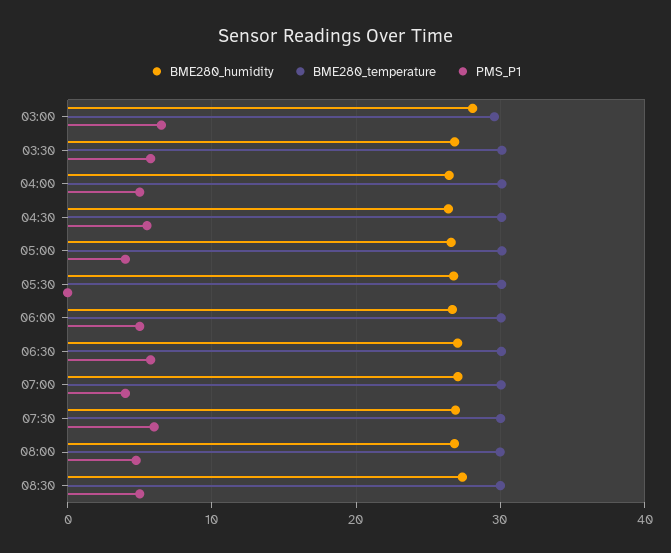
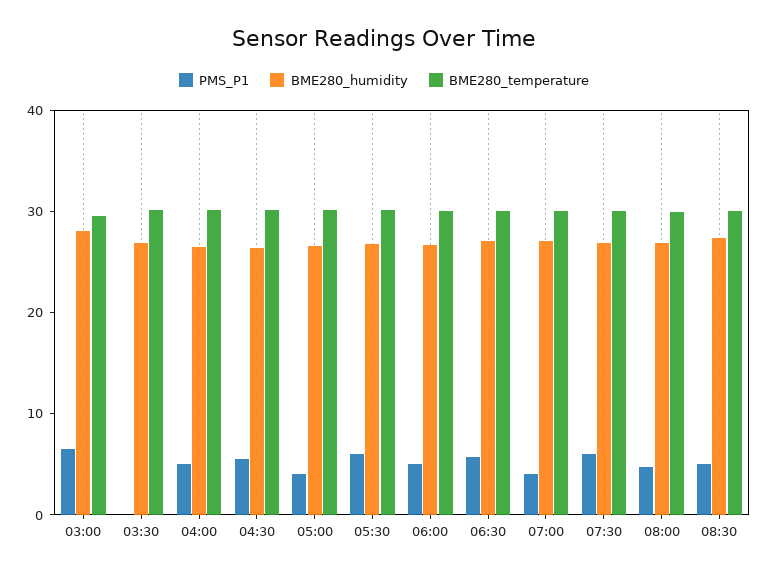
  {
    "BME280_humidity": {
      "03:00": 28,
      "03:30": 27,
      "04:00": 26,
      "04:30": 26,
      "05:00": 27,
      "05:30": 27,
      "06:00": 27,
      "06:30": 27,
      "07:00": 27,
      "07:30": 27,
      "08:00": 27,
      "08:30": 27
    },
    "BME280_temperature": {
      "03:00": 30,
      "03:30": 30,
      "04:00": 30,
      "04:30": 30,
      "05:00": 30,
      "05:30": 30,
      "06:00": 30,
      "06:30": 30,
      "07:00": 30,
      "07:30": 30,
      "08:00": 30,
      "08:30": 30
    },
    "PMS_P1": {
      "03:00": 7,
-     "03:30": 6,
+     "03:30": 0,
      "04:00": 5,
      "04:30": 6,
      "05:00": 4,
-     "05:30": 0,
+     "05:30": 6,
      "06:00": 5,
      "06:30": 6,
      "07:00": 4,
      "07:30": 6,
      "08:00": 5,
      "08:30": 5
    }
  }

